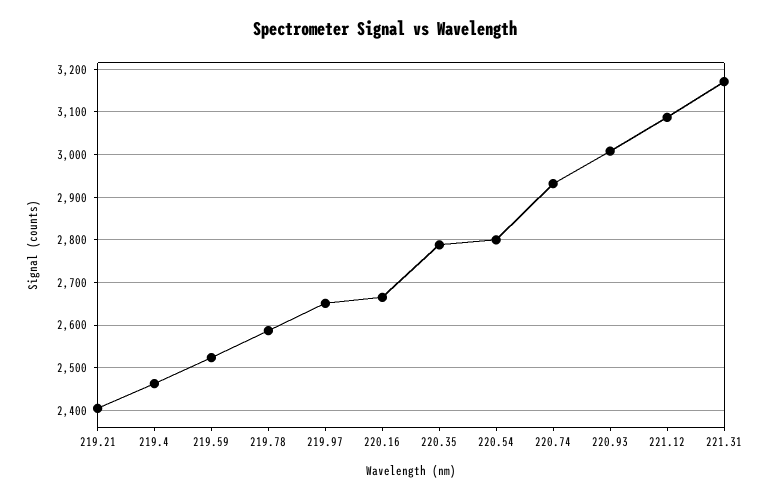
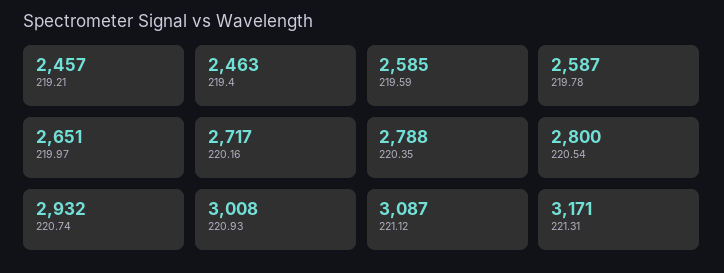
  {
-   "219.21": 2400,
+   "219.21": 2457,
    "219.4": 2463,
-   "219.59": 2520,
+   "219.59": 2585,
    "219.78": 2587,
    "219.97": 2651,
-   "220.16": 2660,
+   "220.16": 2717,
    "220.35": 2788,
    "220.54": 2800,
    "220.74": 2932,
    "220.93": 3008,
    "221.12": 3087,
    "221.31": 3171
  }

